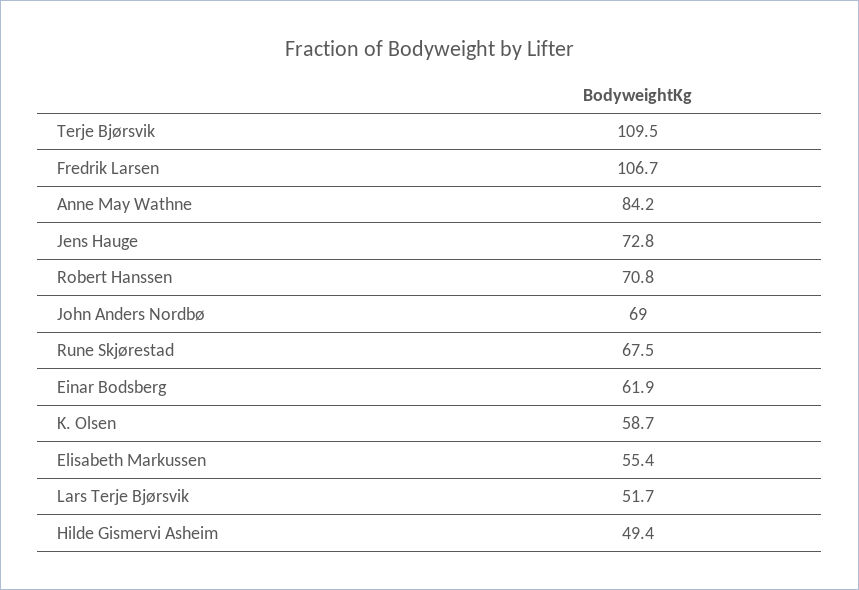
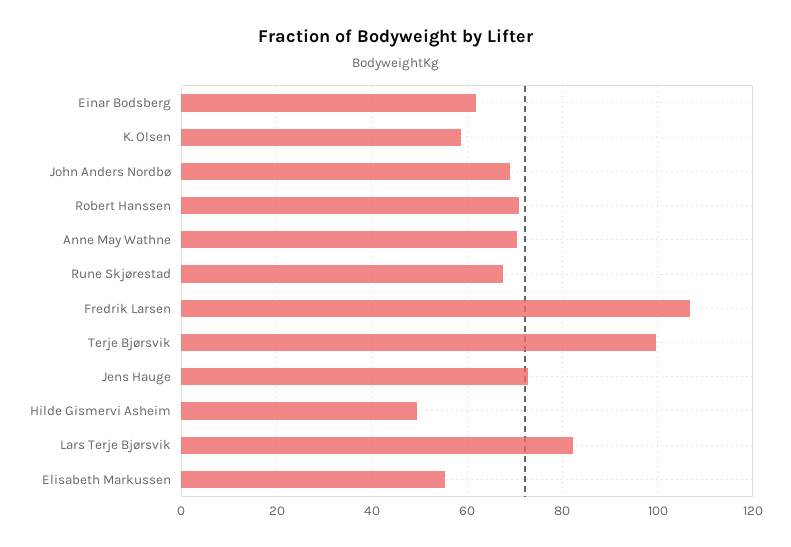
  {
-   "Terje Bjørsvik": 109.5,
+   "Terje Bjørsvik": 100,
    "Fredrik Larsen": 106.7,
-   "Anne May Wathne": 84.2,
+   "Anne May Wathne": 70,
    "Jens Hauge": 72.8,
    "Robert Hanssen": 70.8,
    "John Anders Nordbø": 69,
    "Rune Skjørestad": 67.5,
    "Einar Bodsberg": 61.9,
    "K. Olsen": 58.7,
    "Elisabeth Markussen": 55.4,
-   "Lars Terje Bjørsvik": 51.7,
+   "Lars Terje Bjørsvik": 82,
    "Hilde Gismervi Asheim": 49.4
  }

